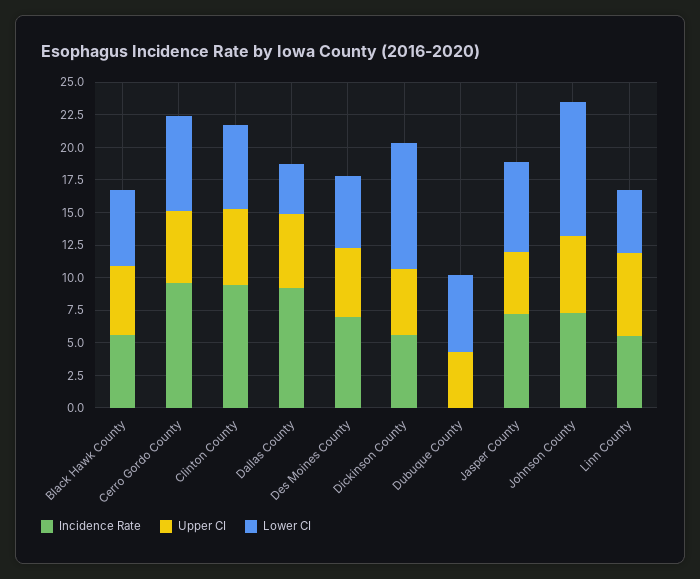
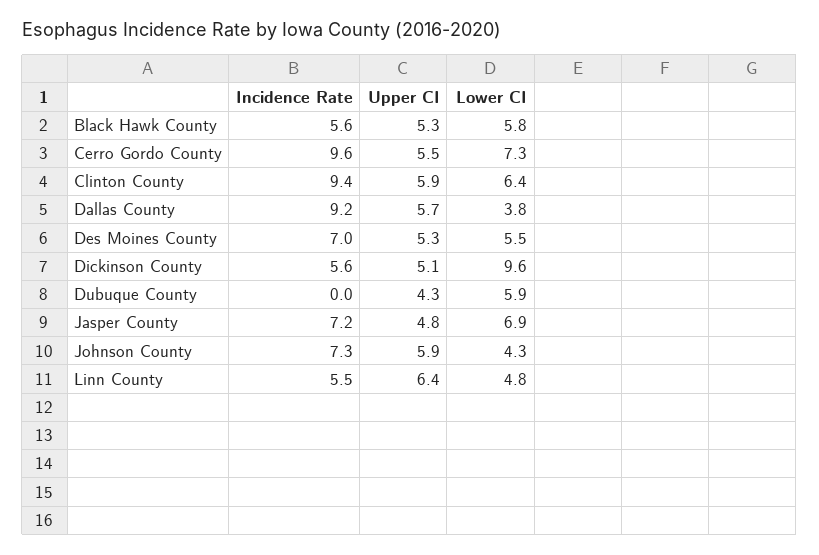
  {
    "Incidence Rate": {
      "Black Hawk County": 5.6,
      "Cerro Gordo County": 9.6,
      "Clinton County": 9.4,
      "Dallas County": 9.2,
      "Des Moines County": 7,
      "Dickinson County": 5.6,
      "Dubuque County": 0,
      "Jasper County": 7.2,
      "Johnson County": 7.3,
      "Linn County": 5.5
    },
    "Upper CI": {
      "Black Hawk County": 5.3,
      "Cerro Gordo County": 5.5,
      "Clinton County": 5.9,
      "Dallas County": 5.7,
      "Des Moines County": 5.3,
      "Dickinson County": 5.1,
      "Dubuque County": 4.3,
      "Jasper County": 4.8,
      "Johnson County": 5.9,
      "Linn County": 6.4
    },
    "Lower CI": {
      "Black Hawk County": 5.8,
      "Cerro Gordo County": 7.3,
      "Clinton County": 6.4,
      "Dallas County": 3.8,
      "Des Moines County": 5.5,
      "Dickinson County": 9.6,
      "Dubuque County": 5.9,
      "Jasper County": 6.9,
-     "Johnson County": 10,
+     "Johnson County": 4.3,
      "Linn County": 4.8
    }
  }

